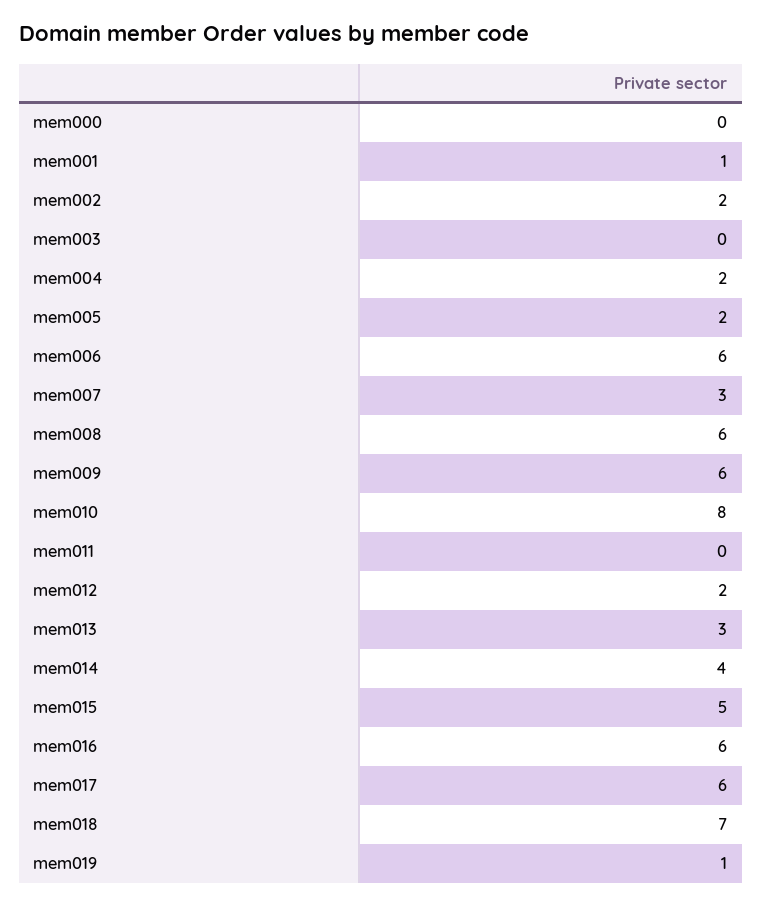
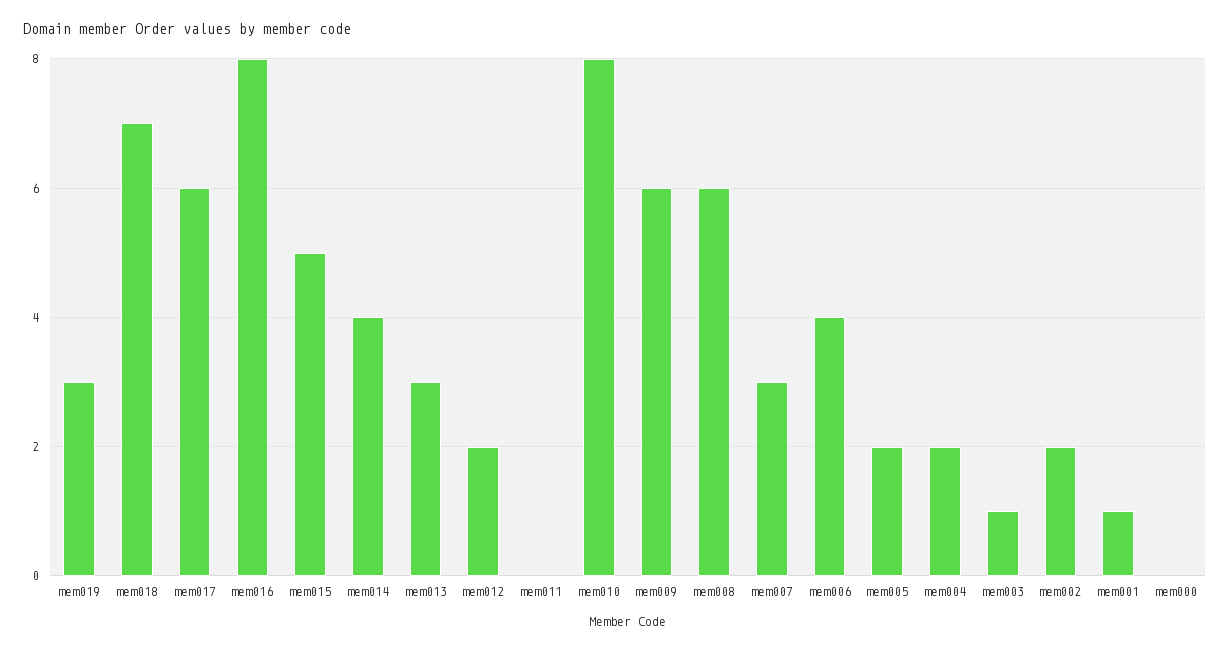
  {
    "mem000": 0,
    "mem001": 1,
    "mem002": 2,
-   "mem003": 0,
+   "mem003": 1,
    "mem004": 2,
    "mem005": 2,
-   "mem006": 6,
+   "mem006": 4,
    "mem007": 3,
    "mem008": 6,
    "mem009": 6,
    "mem010": 8,
    "mem011": 0,
    "mem012": 2,
    "mem013": 3,
    "mem014": 4,
    "mem015": 5,
-   "mem016": 6,
+   "mem016": 8,
    "mem017": 6,
    "mem018": 7,
-   "mem019": 1
+   "mem019": 3
  }

